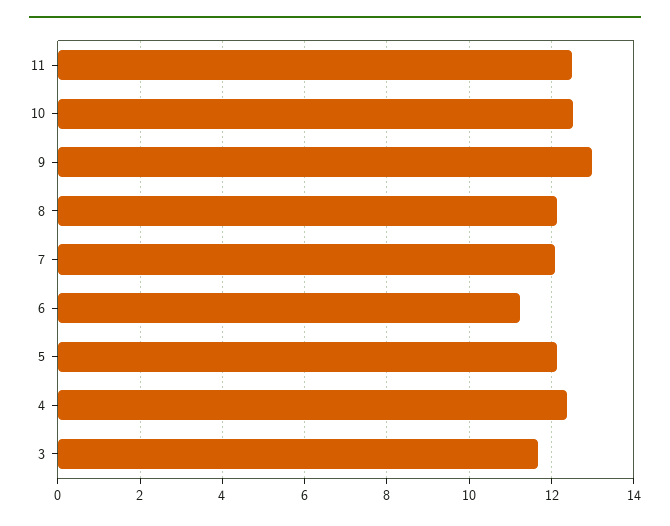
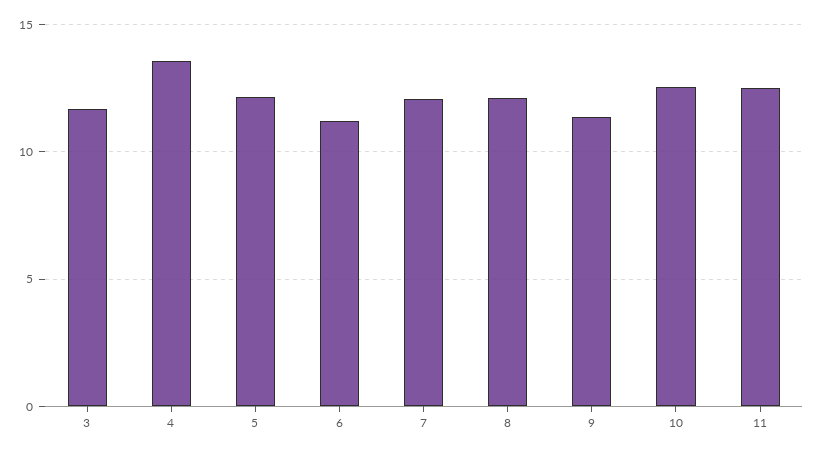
  {
    "11": 12.6,
    "10": 12.6,
-   "9": 13,
+   "9": 11.5,
    "8": 12.2,
    "7": 12,
    "6": 11.2,
    "5": 12.2,
-   "4": 12.4,
+   "4": 13.5,
    "3": 11.6
  }

